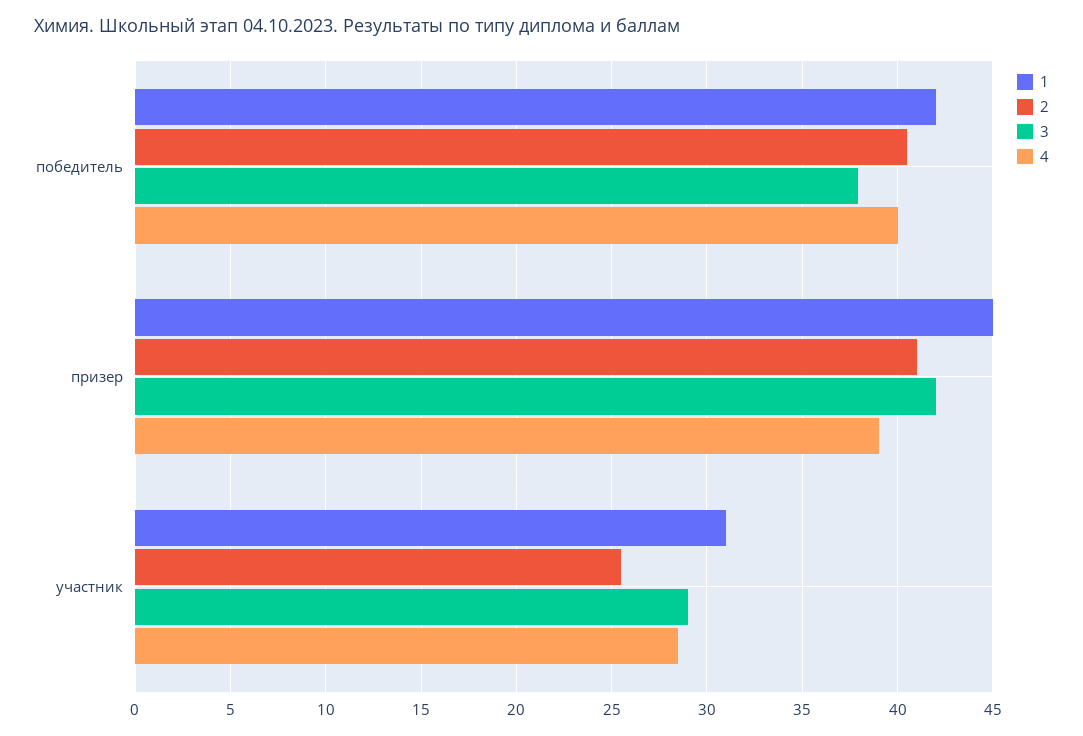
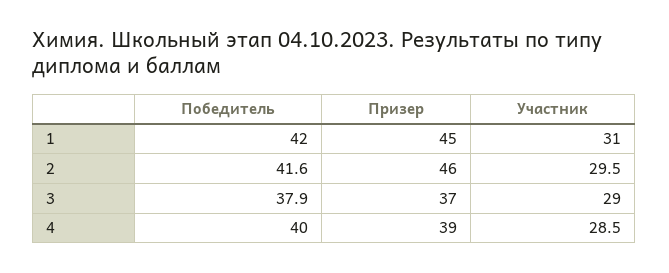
  {
    "1": {
      "победитель": 42,
      "призер": 45,
      "участник": 31
    },
    "2": {
-     "победитель": 40.5,
+     "победитель": 41.6,
-     "призер": 41,
+     "призер": 46,
-     "участник": 25.5
+     "участник": 29.5
    },
    "3": {
      "победитель": 37.9,
-     "призер": 42,
+     "призер": 37,
      "участник": 29
    },
    "4": {
      "победитель": 40,
      "призер": 39,
      "участник": 28.5
    }
  }

